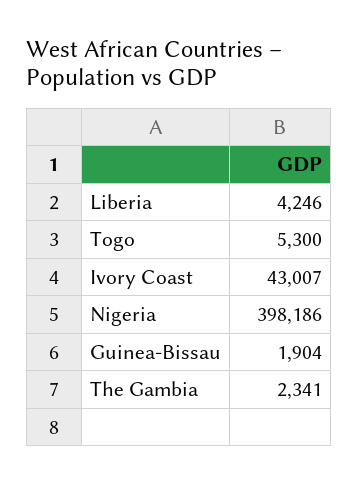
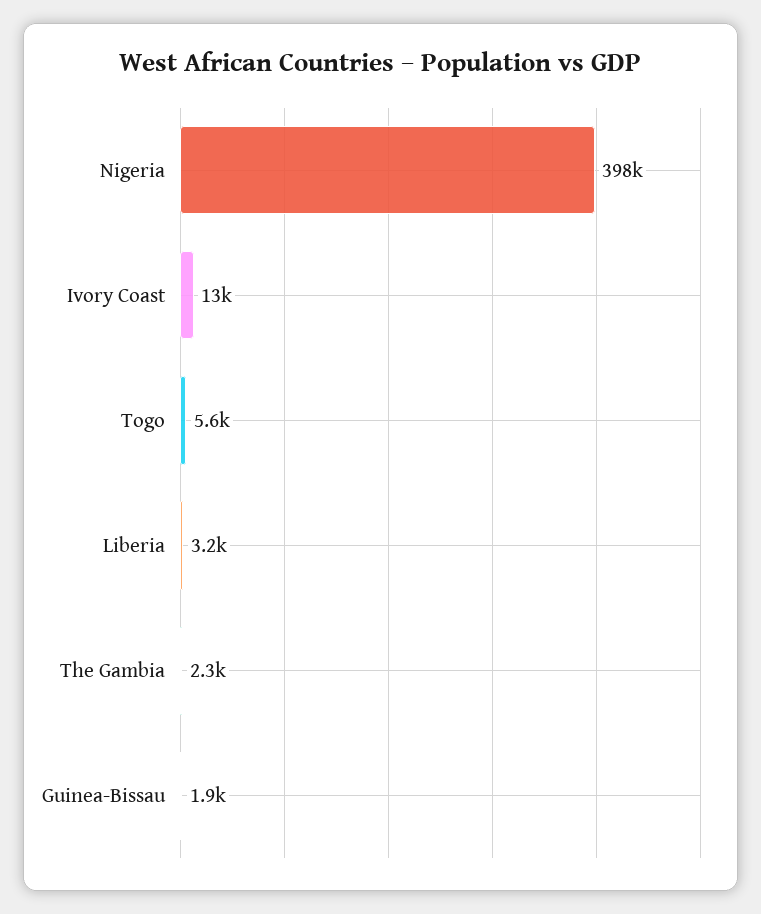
  {
-   "Liberia": 4246,
+   "Liberia": 3200,
-   "Togo": 5300,
+   "Togo": 5600,
-   "Ivory Coast": 43007,
+   "Ivory Coast": 13000,
    "Nigeria": 398186,
    "Guinea-Bissau": 1904,
    "The Gambia": 2341
  }

